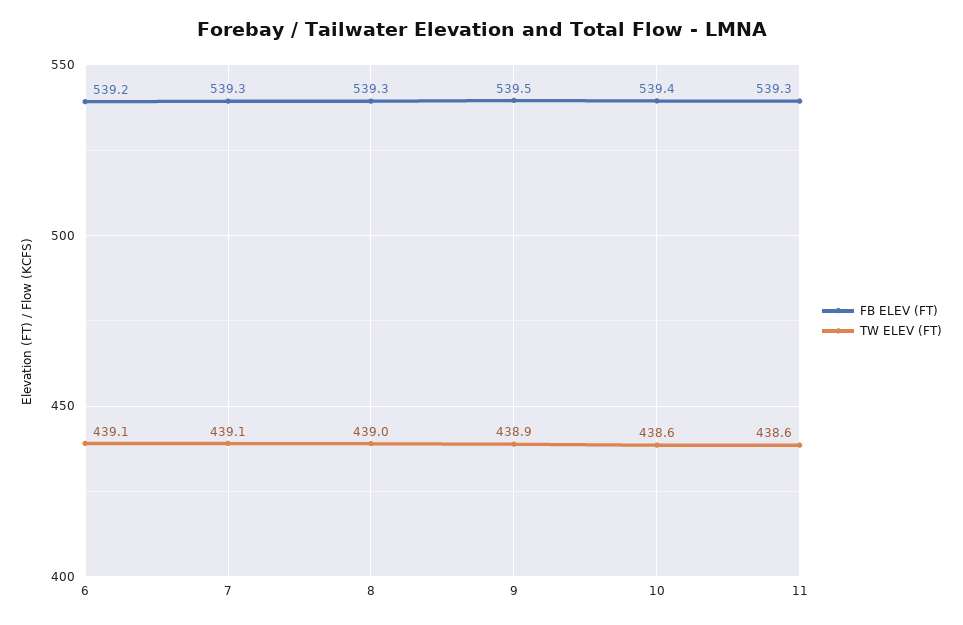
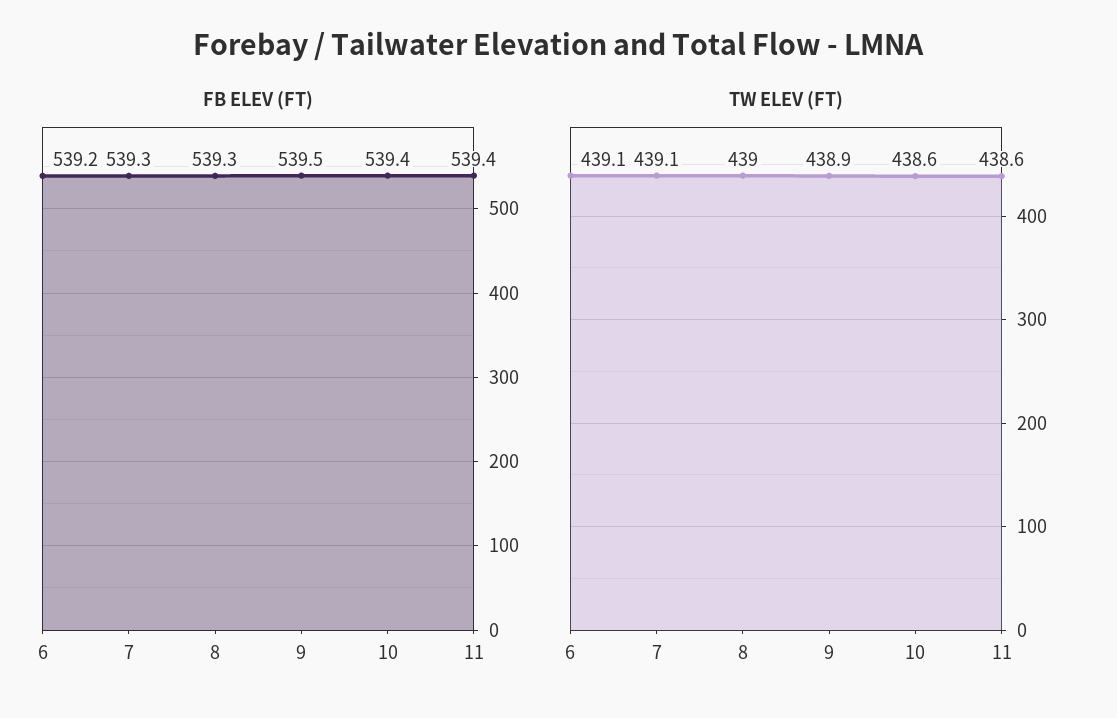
  {
    "FB ELEV (FT)": {
      "6": 539.2,
      "7": 539.3,
      "8": 539.3,
      "9": 539.5,
      "10": 539.4,
-     "11": 539.3
+     "11": 539.4
    },
    "TW ELEV (FT)": {
      "6": 439.1,
      "7": 439.1,
      "8": 439,
      "9": 438.9,
      "10": 438.6,
      "11": 438.6
    }
  }

